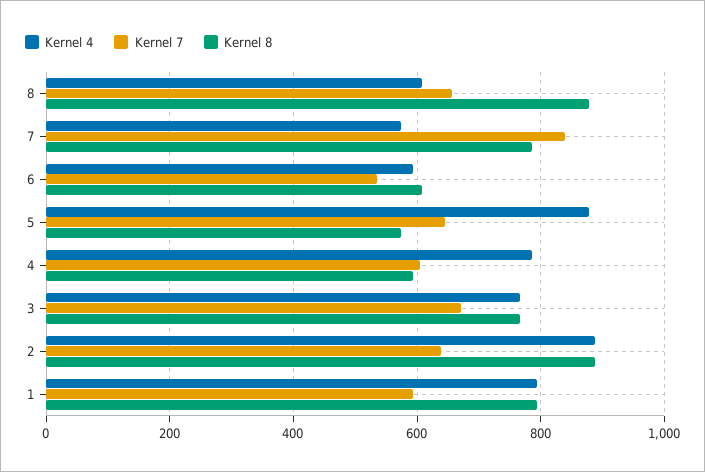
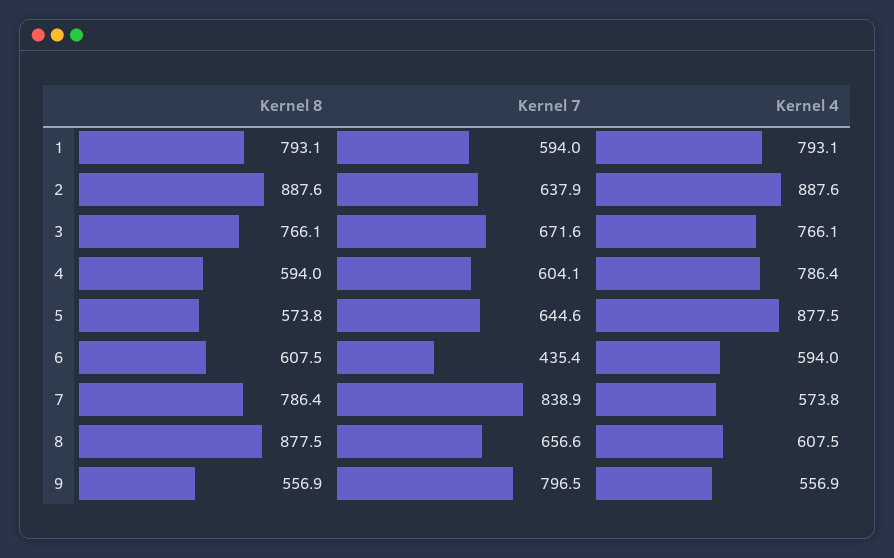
  {
    "Kernel 4": {
      "8": 607.5,
      "7": 573.8,
      "6": 594,
      "5": 877.5,
      "4": 786.4,
      "3": 766.1,
      "2": 887.6,
-     "1": 793.1
+     "1": 793.1,
+     "9": 556.9
    },
    "Kernel 7": {
      "8": 656.6,
      "7": 838.9,
-     "6": 540,
+     "6": 435.4,
      "5": 644.6,
      "4": 604.1,
      "3": 671.6,
      "2": 637.9,
-     "1": 594
+     "1": 594,
+     "9": 796.5
    },
    "Kernel 8": {
      "8": 877.5,
      "7": 786.4,
      "6": 607.5,
      "5": 573.8,
      "4": 594,
      "3": 766.1,
      "2": 887.6,
-     "1": 793.1
+     "1": 793.1,
+     "9": 556.9
    }
  }

